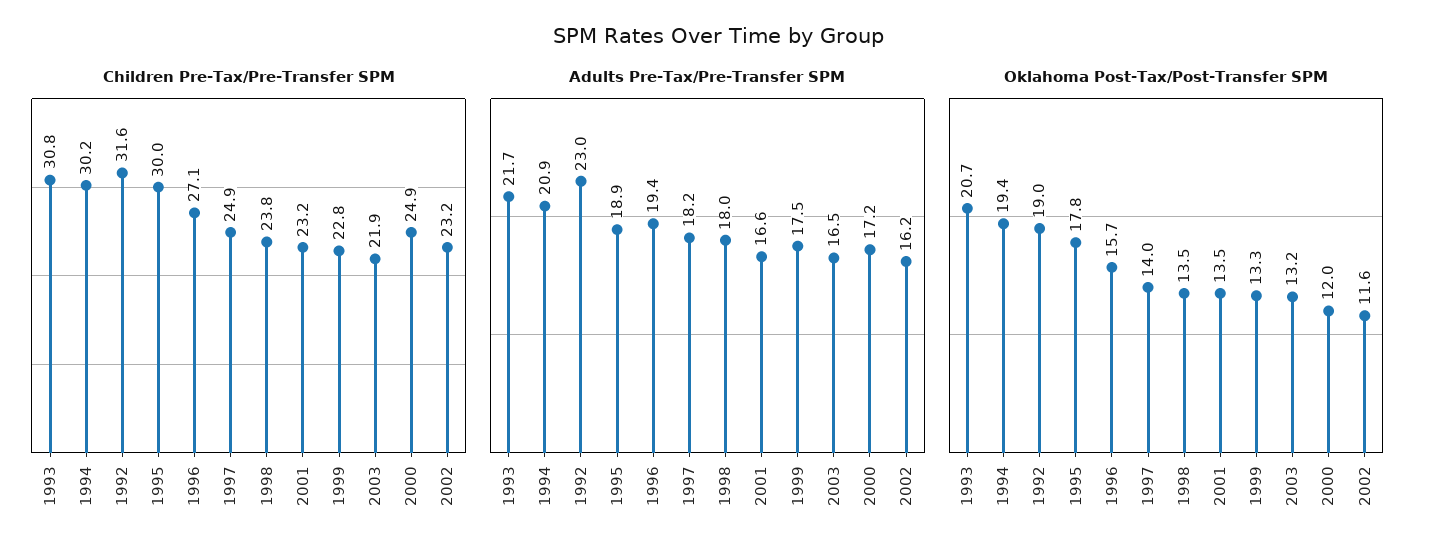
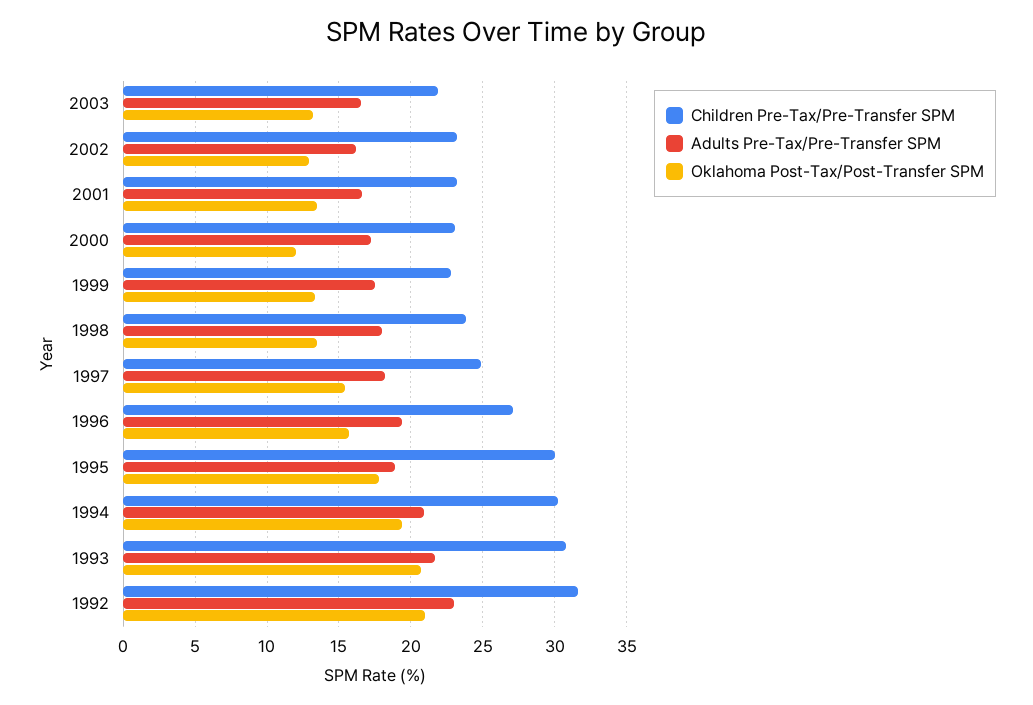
  {
    "Children Pre-Tax/Pre-Transfer SPM": {
      "1993": 30.8,
      "1994": 30.2,
      "1992": 31.6,
      "1995": 30,
      "1996": 27.1,
      "1997": 24.9,
      "1998": 23.8,
      "2001": 23.2,
      "1999": 22.8,
      "2003": 21.9,
-     "2000": 24.9,
+     "2000": 23,
      "2002": 23.2
    },
    "Adults Pre-Tax/Pre-Transfer SPM": {
      "1993": 21.7,
      "1994": 20.9,
      "1992": 23,
      "1995": 18.9,
      "1996": 19.4,
      "1997": 18.2,
      "1998": 18,
      "2001": 16.6,
      "1999": 17.5,
      "2003": 16.5,
      "2000": 17.2,
      "2002": 16.2
    },
    "Oklahoma Post-Tax/Post-Transfer SPM": {
      "1993": 20.7,
      "1994": 19.4,
-     "1992": 19,
+     "1992": 21,
      "1995": 17.8,
      "1996": 15.7,
-     "1997": 14,
+     "1997": 15.5,
      "1998": 13.5,
      "2001": 13.5,
      "1999": 13.3,
      "2003": 13.2,
      "2000": 12,
-     "2002": 11.6
+     "2002": 13
    }
  }

